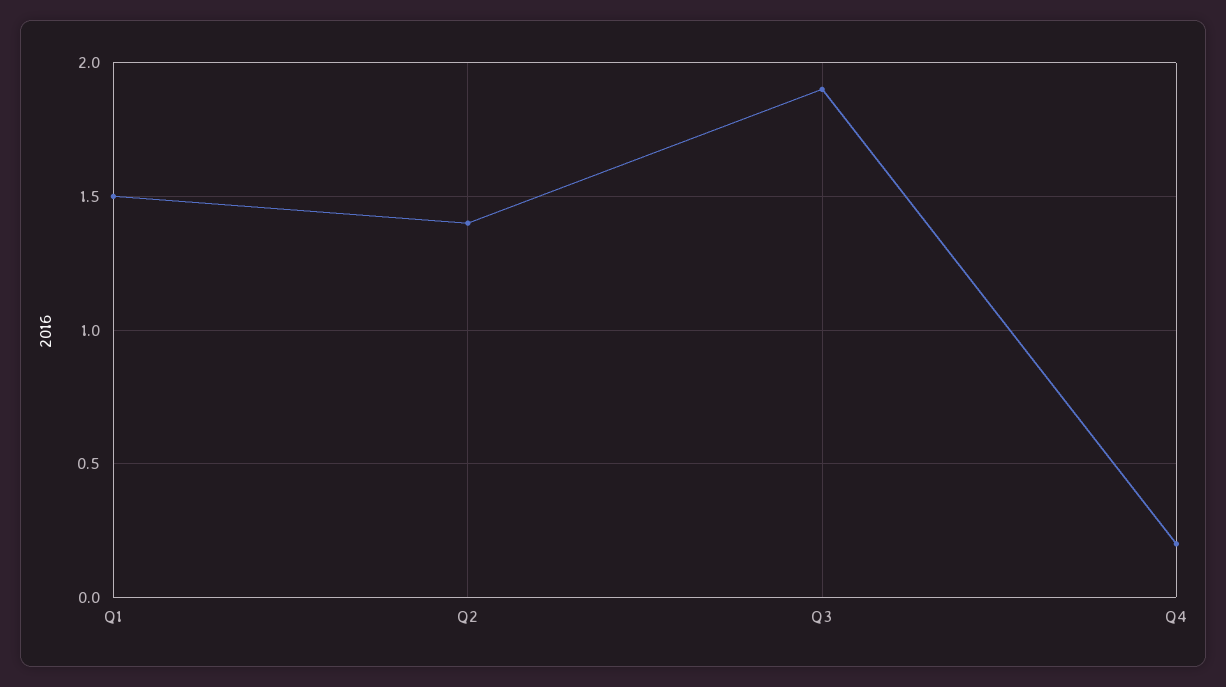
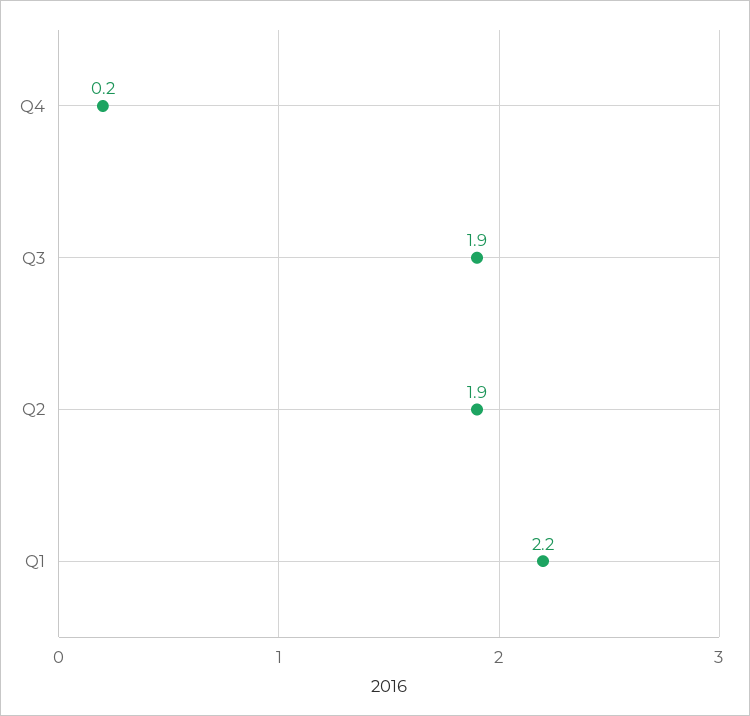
  {
-   "Q1": 1.5,
+   "Q1": 2.2,
-   "Q2": 1.4,
+   "Q2": 1.9,
    "Q3": 1.9,
    "Q4": 0.2
  }

